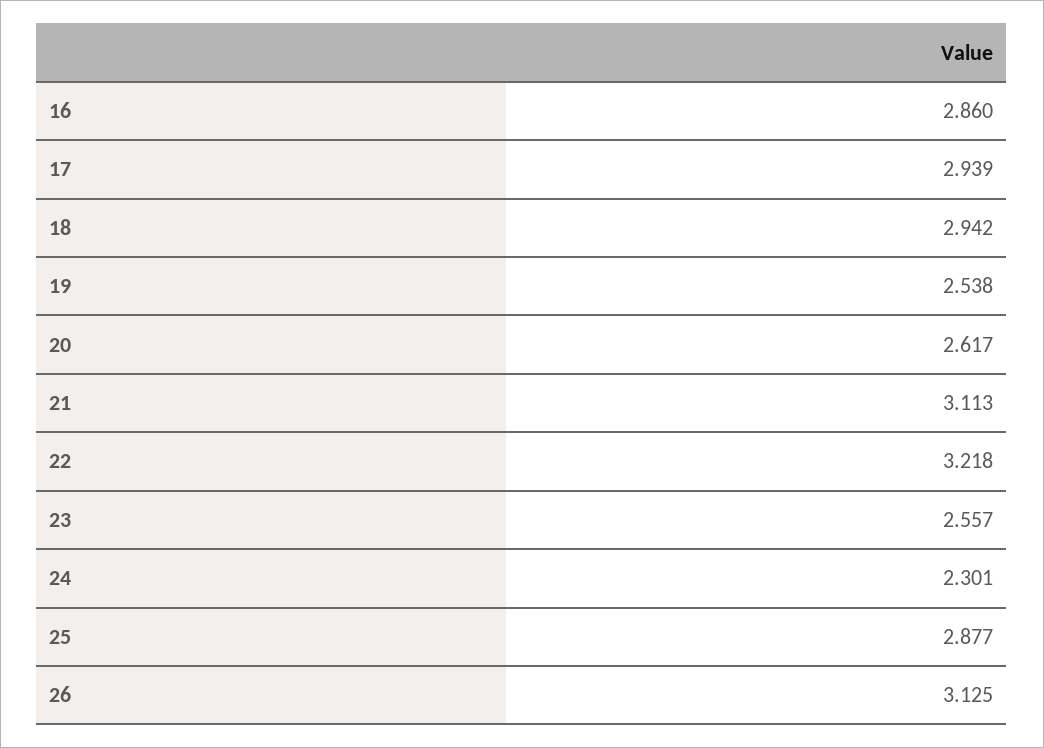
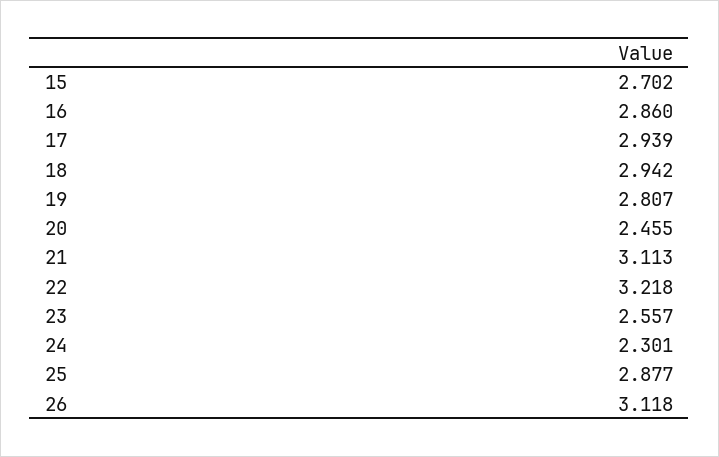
  {
    "16": 2.86,
    "17": 2.939,
    "18": 2.942,
-   "19": 2.538,
+   "19": 2.807,
-   "20": 2.617,
+   "20": 2.455,
    "21": 3.113,
    "22": 3.218,
    "23": 2.557,
    "24": 2.301,
    "25": 2.877,
-   "26": 3.125
+   "26": 3.118,
+   "15": 2.702
  }

